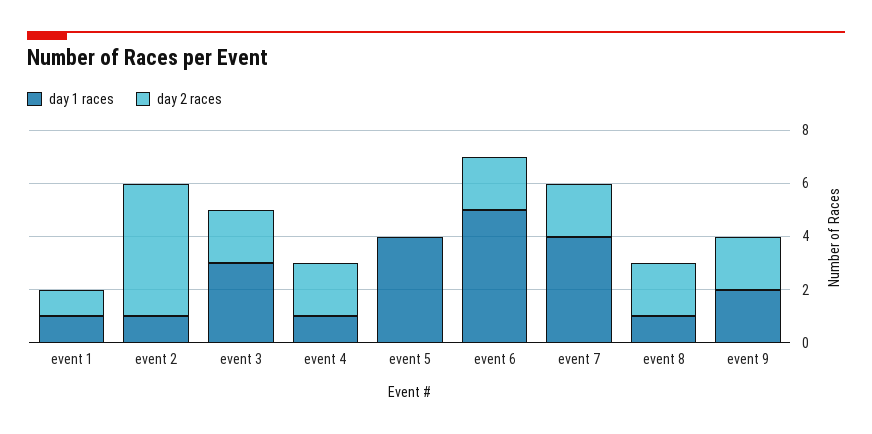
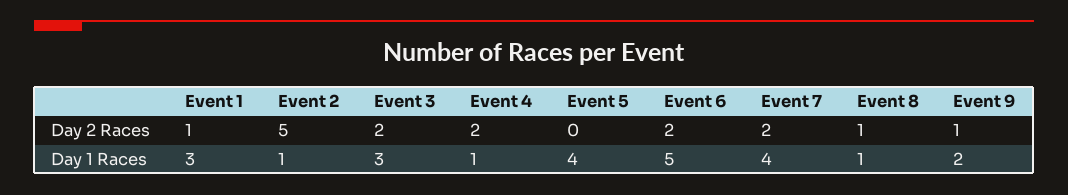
  {
    "day 1 races": {
-     "event 1": 1,
+     "event 1": 3,
      "event 2": 1,
      "event 3": 3,
      "event 4": 1,
      "event 5": 4,
      "event 6": 5,
      "event 7": 4,
      "event 8": 1,
      "event 9": 2
    },
    "day 2 races": {
      "event 1": 1,
      "event 2": 5,
      "event 3": 2,
      "event 4": 2,
      "event 5": 0,
      "event 6": 2,
      "event 7": 2,
-     "event 8": 2,
+     "event 8": 1,
-     "event 9": 2
+     "event 9": 1
    }
  }

